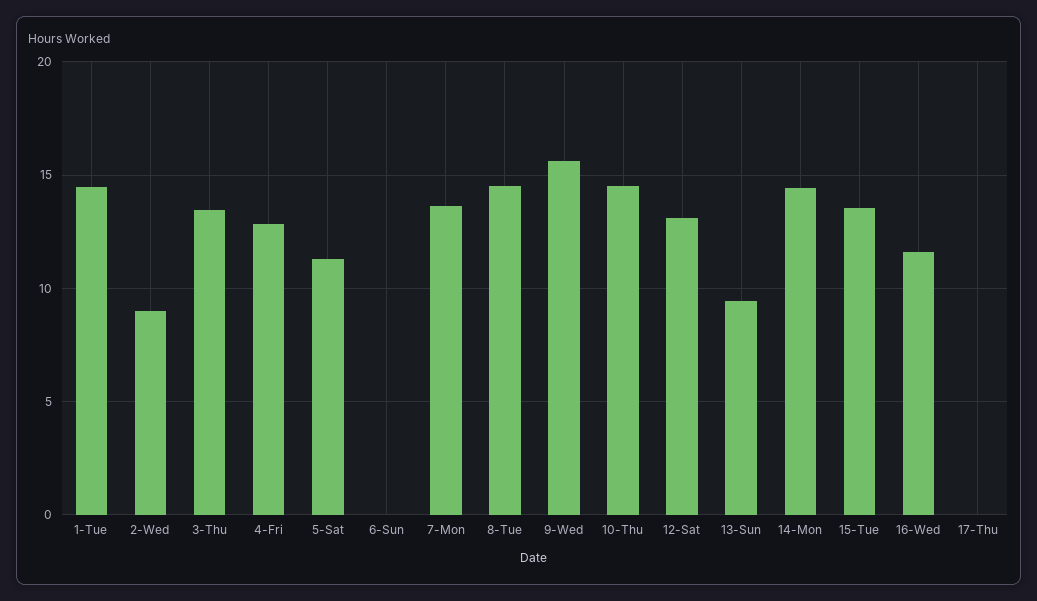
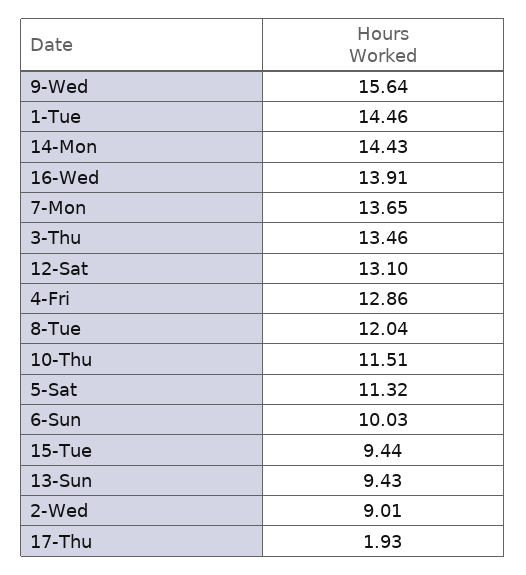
  {
    "1-Tue": 14.46,
    "2-Wed": 9.01,
    "3-Thu": 13.46,
    "4-Fri": 12.86,
    "5-Sat": 11.32,
-   "6-Sun": 0,
+   "6-Sun": 10.03,
    "7-Mon": 13.65,
-   "8-Tue": 14.5,
+   "8-Tue": 12.04,
    "9-Wed": 15.64,
-   "10-Thu": 14.5,
+   "10-Thu": 11.51,
    "12-Sat": 13.1,
    "13-Sun": 9.43,
    "14-Mon": 14.43,
-   "15-Tue": 13.5,
+   "15-Tue": 9.44,
-   "16-Wed": 11.5,
+   "16-Wed": 13.91,
-   "17-Thu": 0
+   "17-Thu": 1.93
  }

